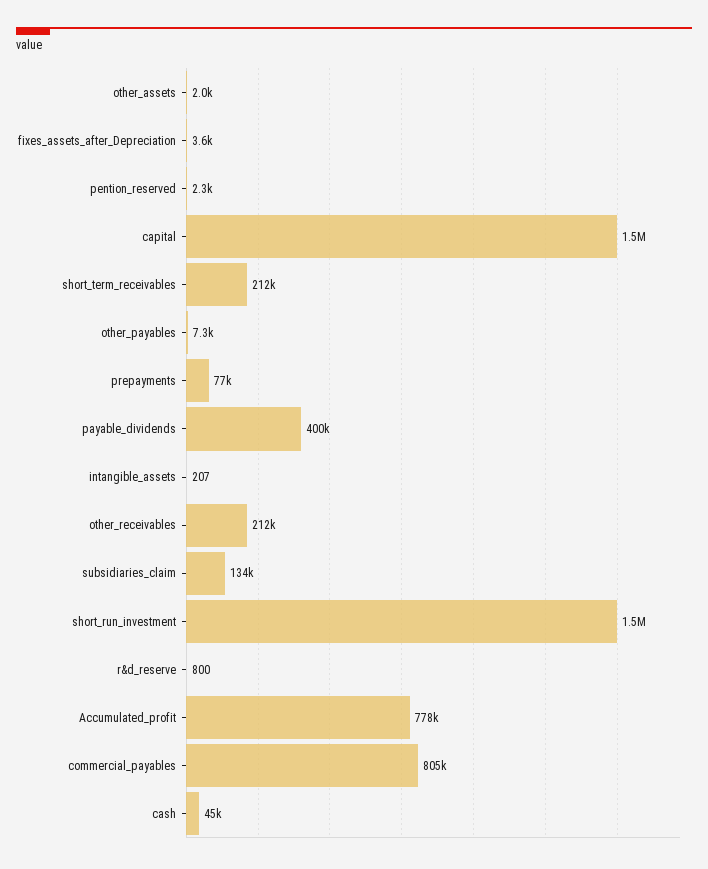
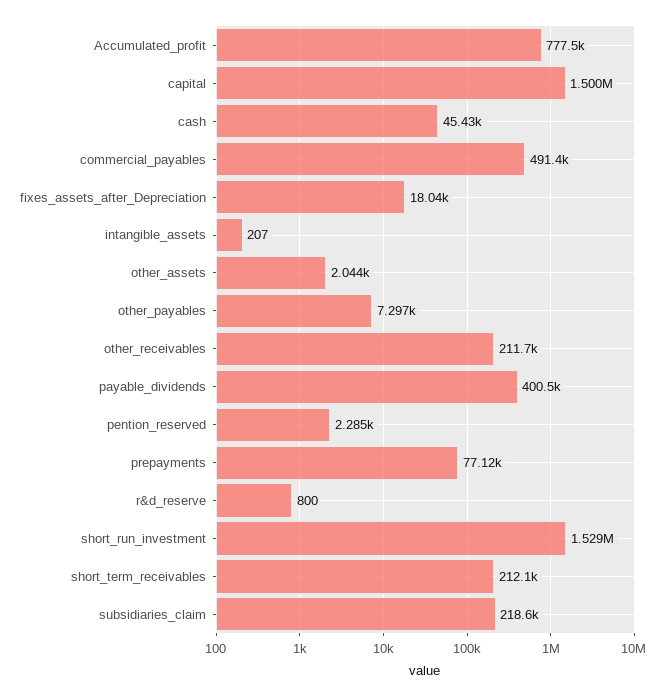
  {
    "other_assets": 2044,
-   "fixes_assets_after_Depreciation": 3600,
+   "fixes_assets_after_Depreciation": 18040,
    "pention_reserved": 2285,
    "capital": 1500000,
    "short_term_receivables": 212100,
    "other_payables": 7297,
    "prepayments": 77120,
    "payable_dividends": 400500,
    "intangible_assets": 207,
    "other_receivables": 211700,
-   "subsidiaries_claim": 134000,
+   "subsidiaries_claim": 218600,
    "short_run_investment": 1529000,
    "r&d_reserve": 800,
    "Accumulated_profit": 777500,
-   "commercial_payables": 805000,
+   "commercial_payables": 491400,
    "cash": 45430
  }

